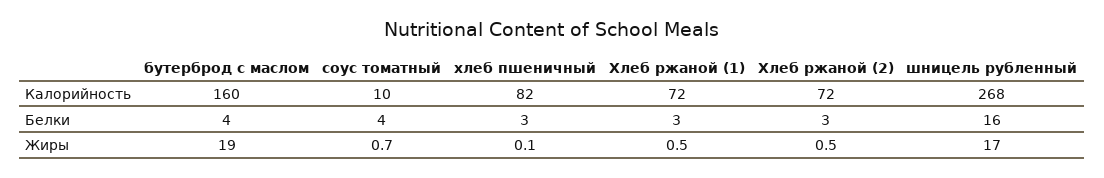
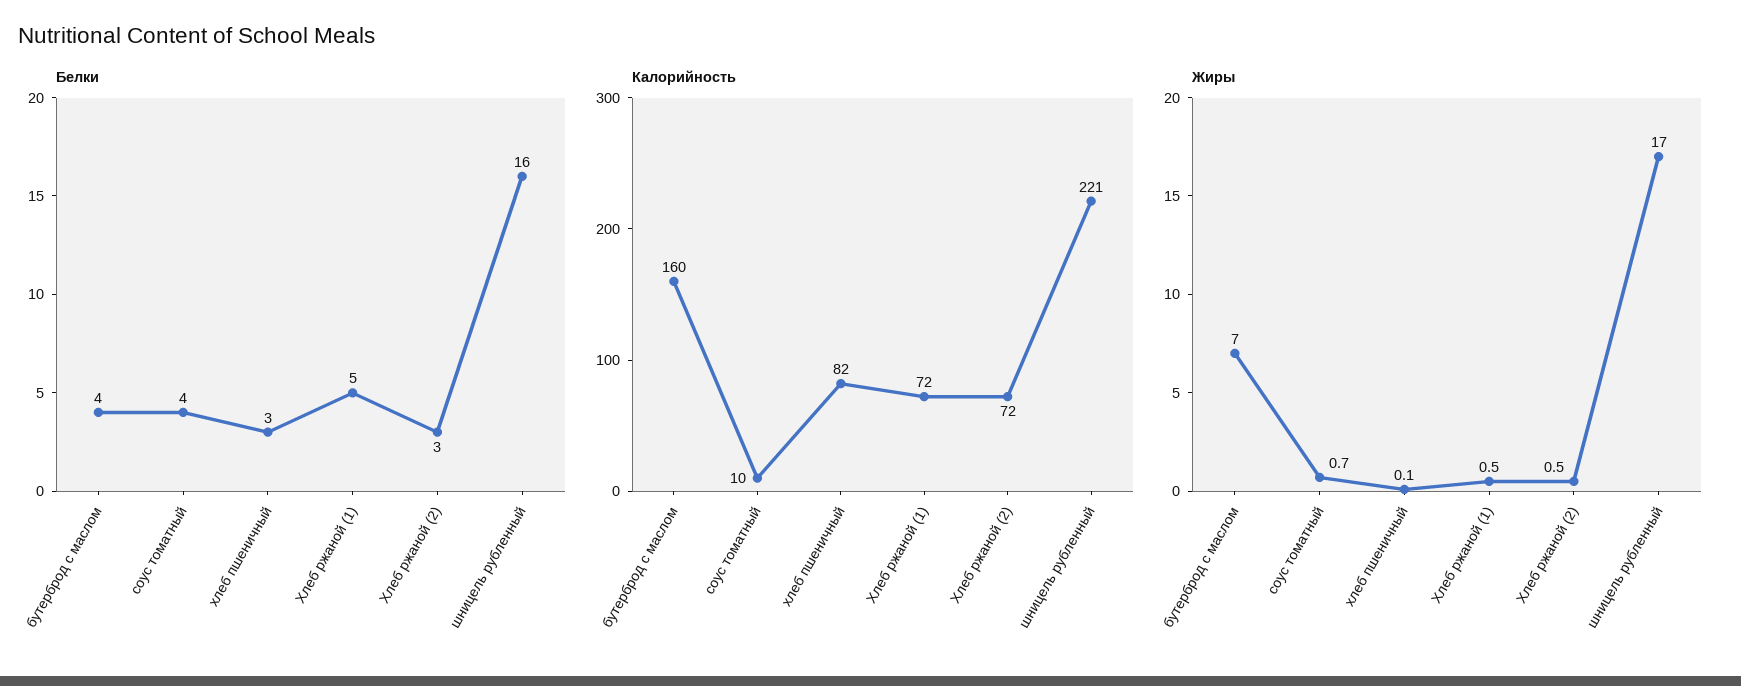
  {
    "Калорийность": {
      "бутерброд с маслом": 160,
      "соус томатный": 10,
      "хлеб пшеничный": 82,
      "Хлеб ржаной (1)": 72,
      "Хлеб ржаной (2)": 72,
-     "шницель рубленный": 268
+     "шницель рубленный": 221
    },
    "Белки": {
      "бутерброд с маслом": 4,
      "соус томатный": 4,
      "хлеб пшеничный": 3,
-     "Хлеб ржаной (1)": 3,
+     "Хлеб ржаной (1)": 5,
      "Хлеб ржаной (2)": 3,
      "шницель рубленный": 16
    },
    "Жиры": {
-     "бутерброд с маслом": 19,
+     "бутерброд с маслом": 7,
      "соус томатный": 0.7,
      "хлеб пшеничный": 0.1,
      "Хлеб ржаной (1)": 0.5,
      "Хлеб ржаной (2)": 0.5,
      "шницель рубленный": 17
    }
  }

